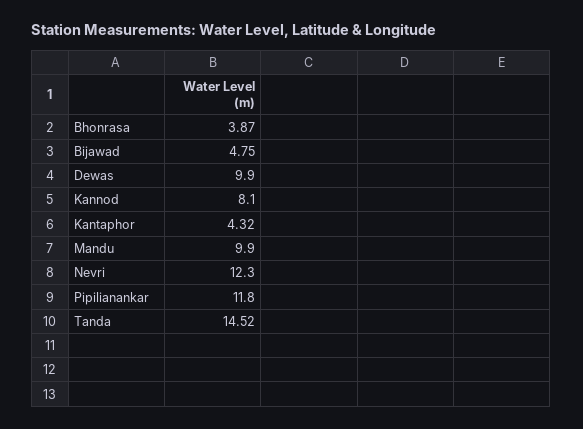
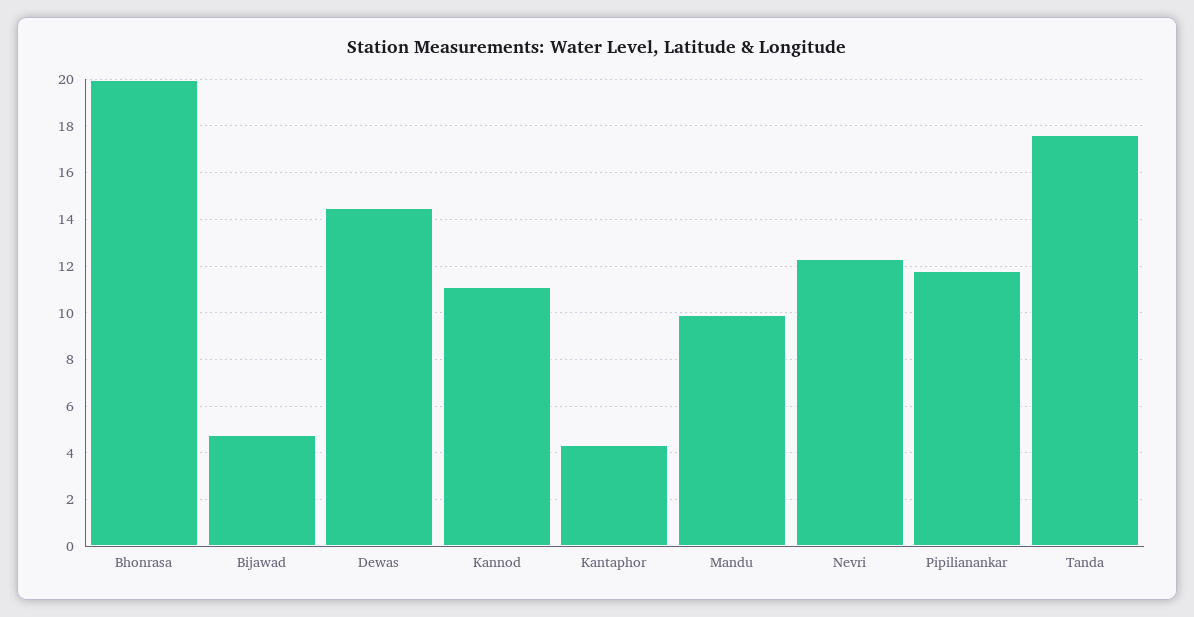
  {
-   "Bhonrasa": 3.87,
+   "Bhonrasa": 20,
    "Bijawad": 4.75,
-   "Dewas": 9.9,
+   "Dewas": 14.5,
-   "Kannod": 8.1,
+   "Kannod": 11,
    "Kantaphor": 4.32,
    "Mandu": 9.9,
    "Nevri": 12.3,
    "Pipilianankar": 11.8,
-   "Tanda": 14.52
+   "Tanda": 17.5
  }

